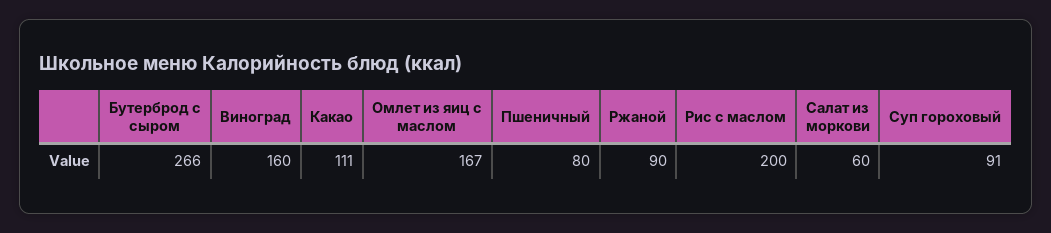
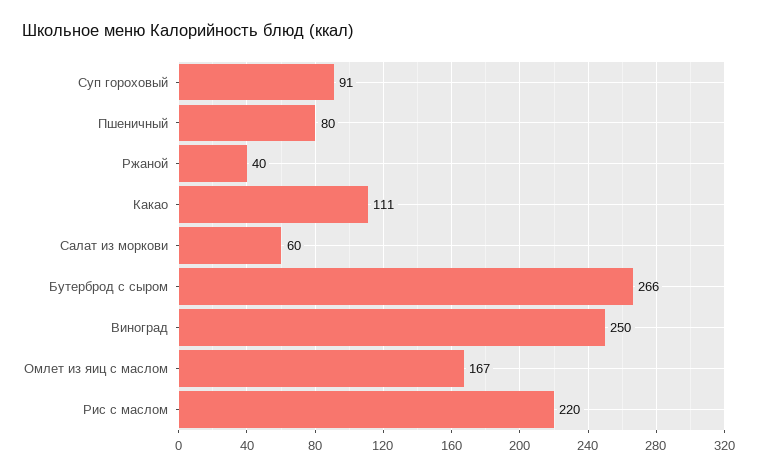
  {
    "Бутерброд с сыром": 266,
-   "Виноград": 160,
+   "Виноград": 250,
    "Какао": 111,
    "Омлет из яиц с маслом": 167,
    "Пшеничный": 80,
-   "Ржаной": 90,
+   "Ржаной": 40,
-   "Рис с маслом": 200,
+   "Рис с маслом": 220,
    "Салат из моркови": 60,
    "Суп гороховый": 91
  }

